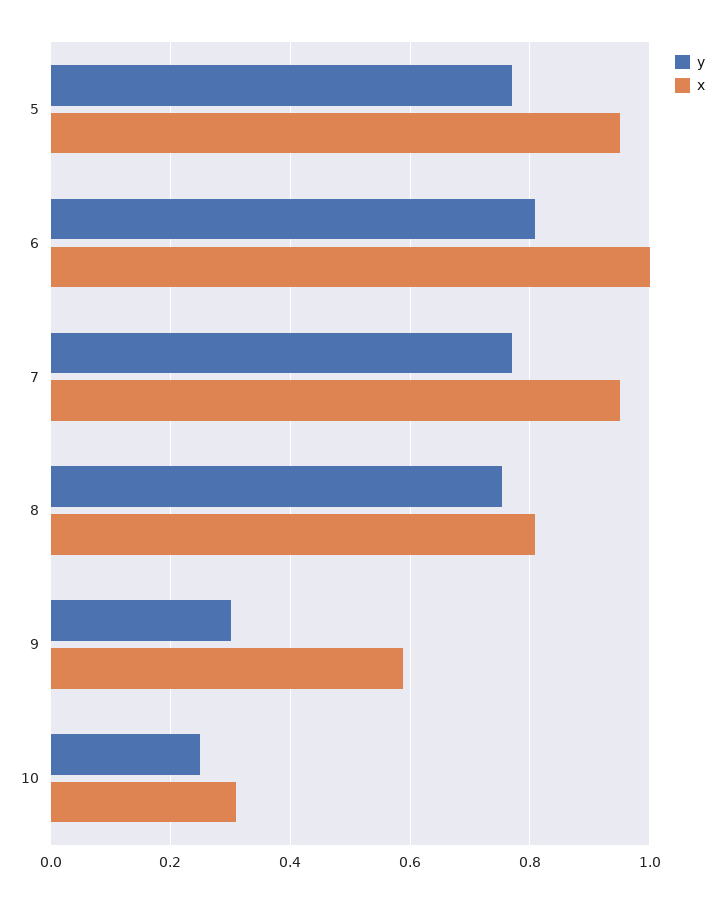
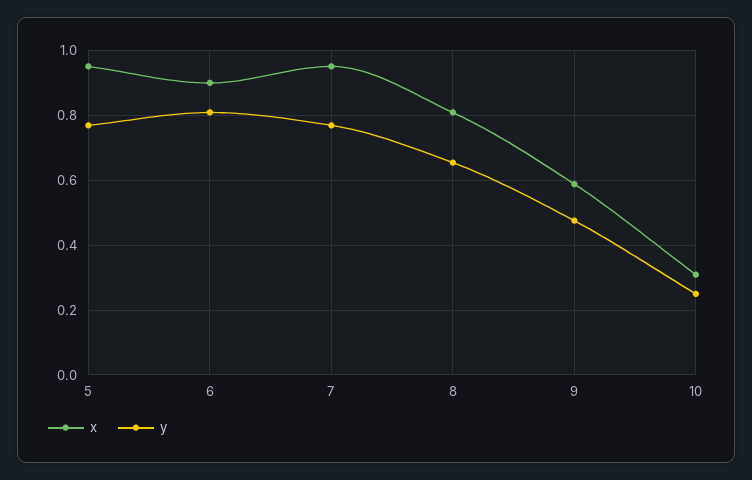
  {
    "y": {
      "5": 0.76,
      "6": 0.8,
      "7": 0.76,
-     "8": 0.76,
+     "8": 0.66,
-     "9": 0.3,
+     "9": 0.48,
      "10": 0.26
    },
    "x": {
      "5": 0.96,
-     "6": 1,
+     "6": 0.9,
      "7": 0.96,
      "8": 0.8,
      "9": 0.58,
      "10": 0.3
    }
  }

